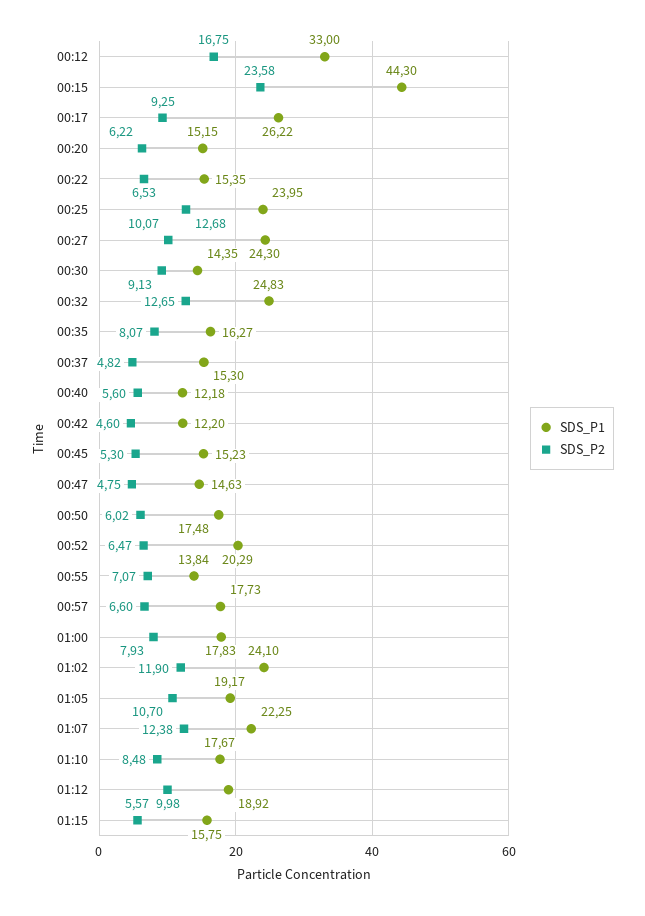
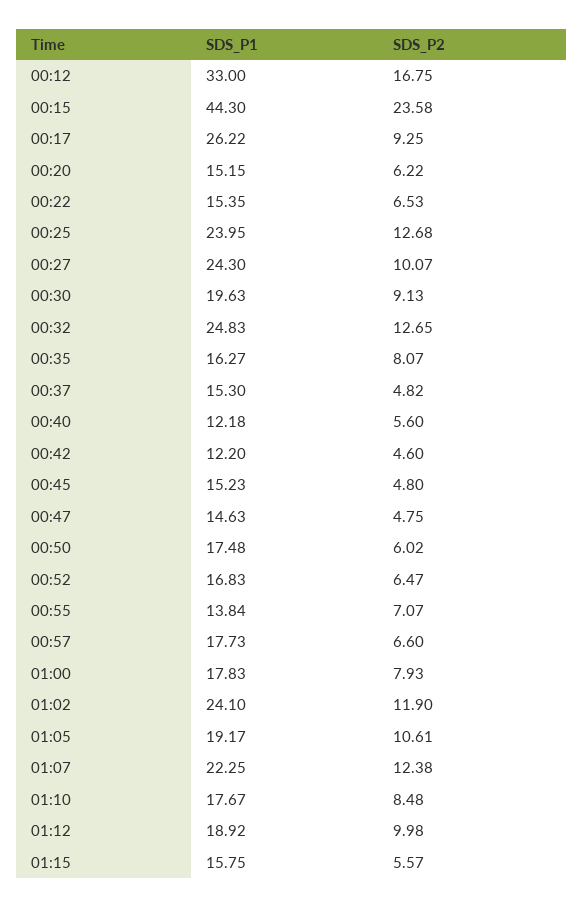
  {
    "SDS_P1": {
      "00:12": 33,
      "00:15": 44.3,
      "00:17": 26.22,
      "00:20": 15.15,
      "00:22": 15.35,
      "00:25": 23.95,
      "00:27": 24.3,
-     "00:30": 14.35,
+     "00:30": 19.63,
      "00:32": 24.83,
      "00:35": 16.27,
      "00:37": 15.3,
      "00:40": 12.18,
      "00:42": 12.2,
      "00:45": 15.23,
      "00:47": 14.63,
      "00:50": 17.48,
-     "00:52": 20.29,
+     "00:52": 16.83,
      "00:55": 13.84,
      "00:57": 17.73,
      "01:00": 17.83,
      "01:02": 24.1,
      "01:05": 19.17,
      "01:07": 22.25,
      "01:10": 17.67,
      "01:12": 18.92,
      "01:15": 15.75
    },
    "SDS_P2": {
      "00:12": 16.75,
      "00:15": 23.58,
      "00:17": 9.25,
      "00:20": 6.22,
      "00:22": 6.53,
      "00:25": 12.68,
      "00:27": 10.07,
      "00:30": 9.13,
      "00:32": 12.65,
      "00:35": 8.07,
      "00:37": 4.82,
      "00:40": 5.6,
      "00:42": 4.6,
-     "00:45": 5.3,
+     "00:45": 4.8,
      "00:47": 4.75,
      "00:50": 6.02,
      "00:52": 6.47,
      "00:55": 7.07,
      "00:57": 6.6,
      "01:00": 7.93,
      "01:02": 11.9,
-     "01:05": 10.7,
+     "01:05": 10.61,
      "01:07": 12.38,
      "01:10": 8.48,
      "01:12": 9.98,
      "01:15": 5.57
    }
  }

